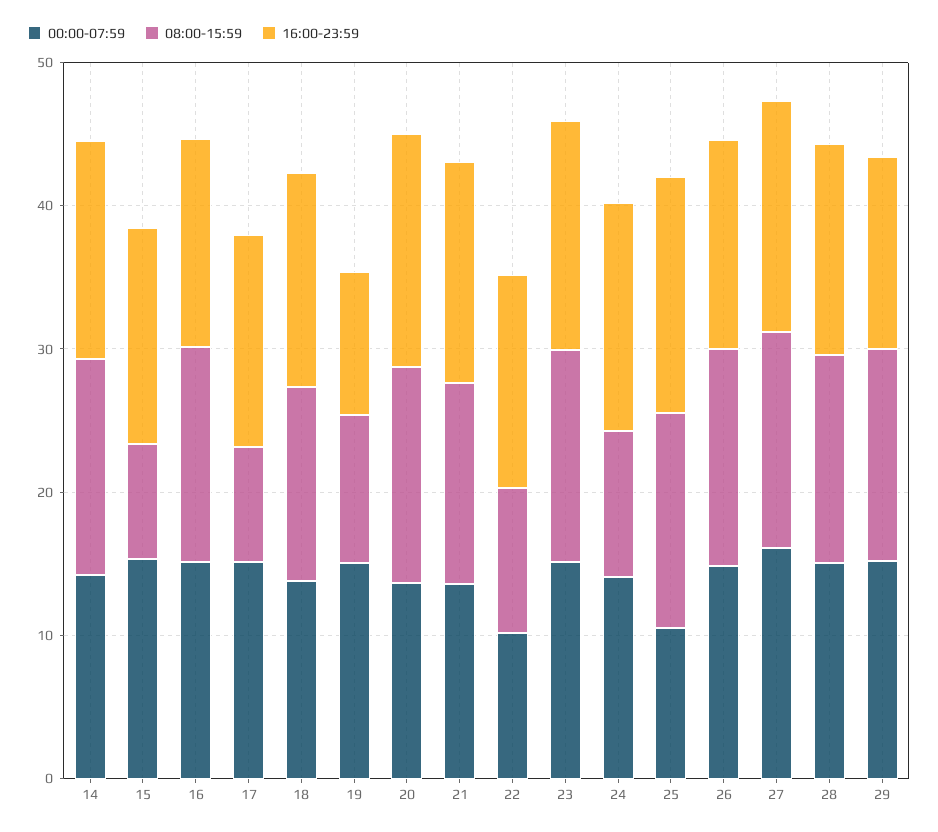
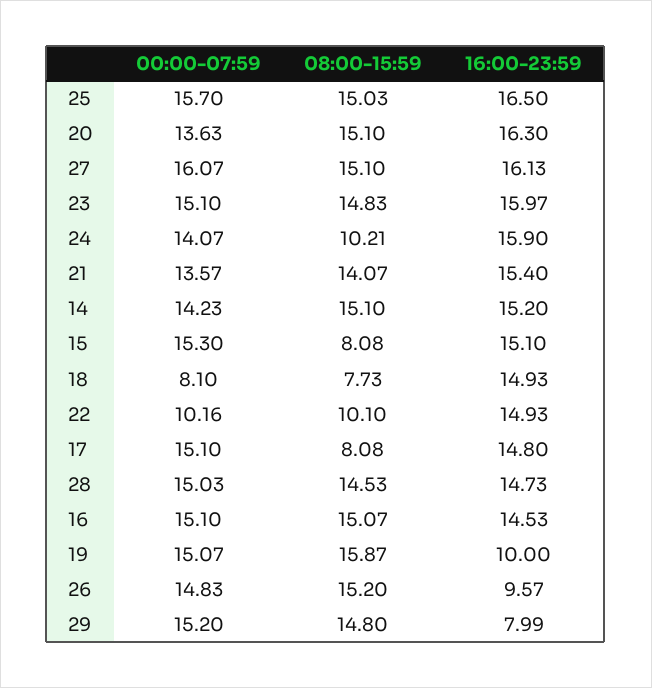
  {
    "00:00-07:59": {
      "14": 14.23,
      "15": 15.3,
      "16": 15.1,
      "17": 15.1,
-     "18": 14,
+     "18": 8.1,
      "19": 15.07,
      "20": 13.63,
      "21": 13.57,
      "22": 10.16,
      "23": 15.1,
      "24": 14.07,
-     "25": 10,
+     "25": 15.7,
      "26": 14.83,
      "27": 16.07,
      "28": 15.03,
      "29": 15.2
    },
    "08:00-15:59": {
      "14": 15.1,
      "15": 8.08,
      "16": 15.07,
      "17": 8.08,
-     "18": 14,
+     "18": 7.73,
-     "19": 10,
+     "19": 15.87,
      "20": 15.1,
      "21": 14.07,
      "22": 10.1,
      "23": 14.83,
      "24": 10.21,
      "25": 15.03,
      "26": 15.2,
      "27": 15.1,
      "28": 14.53,
      "29": 14.8
    },
    "16:00-23:59": {
      "14": 15.2,
      "15": 15.1,
      "16": 14.53,
      "17": 14.8,
      "18": 14.93,
      "19": 10,
      "20": 16.3,
      "21": 15.4,
      "22": 14.93,
      "23": 15.97,
      "24": 15.9,
      "25": 16.5,
-     "26": 14,
+     "26": 9.57,
      "27": 16.13,
      "28": 14.73,
-     "29": 14
+     "29": 7.99
    }
  }

